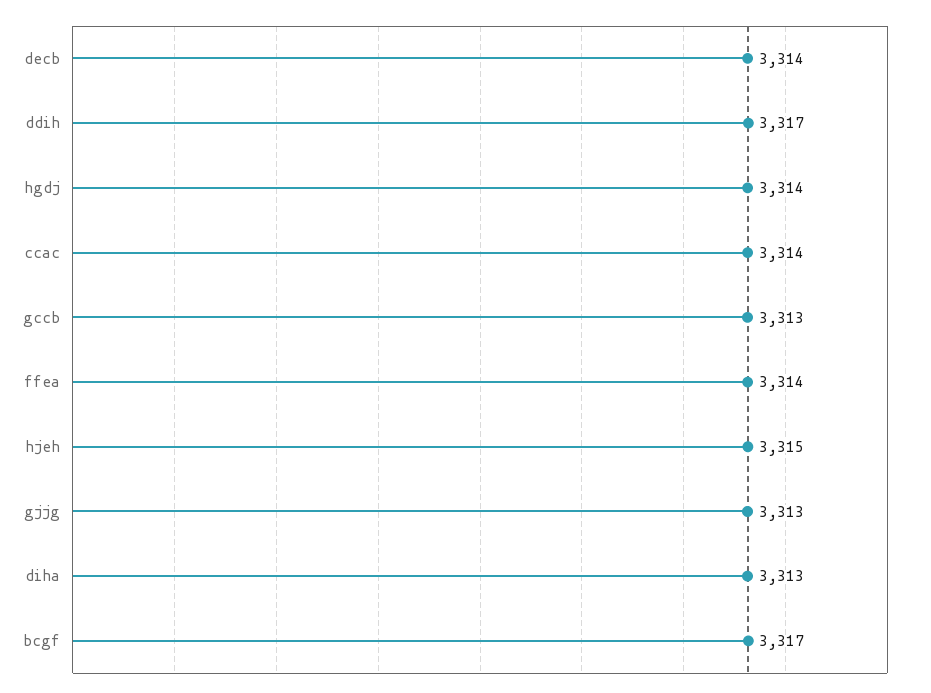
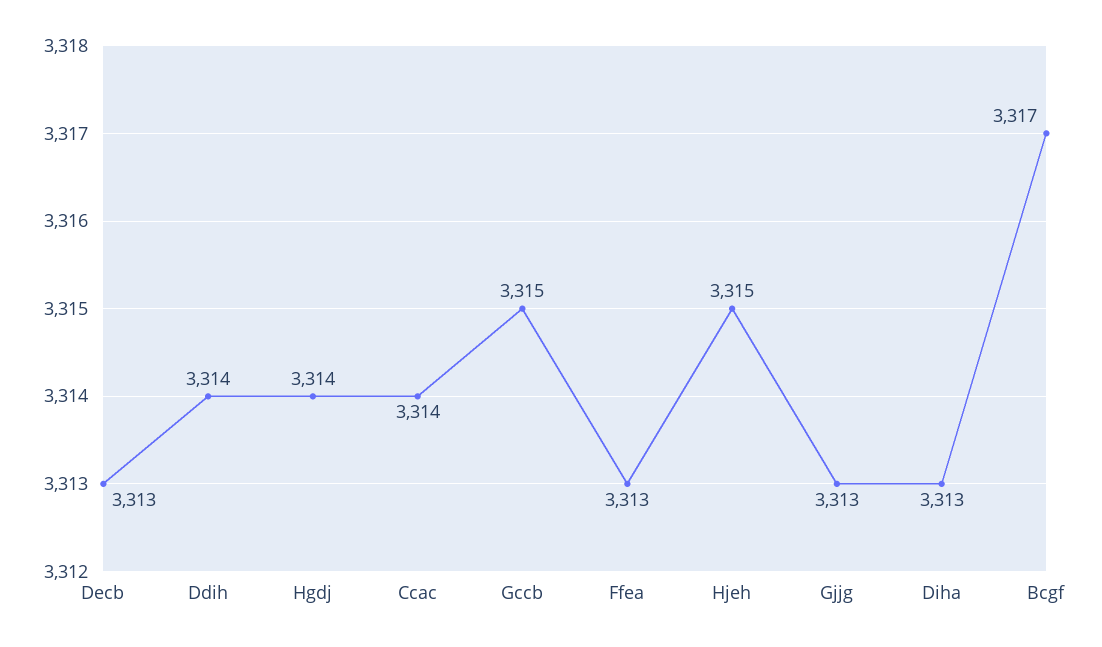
  {
-   "decb": 3314,
+   "decb": 3313,
-   "ddih": 3317,
+   "ddih": 3314,
    "hgdj": 3314,
    "ccac": 3314,
-   "gccb": 3313,
+   "gccb": 3315,
-   "ffea": 3314,
+   "ffea": 3313,
    "hjeh": 3315,
    "gjjg": 3313,
    "diha": 3313,
    "bcgf": 3317
  }

